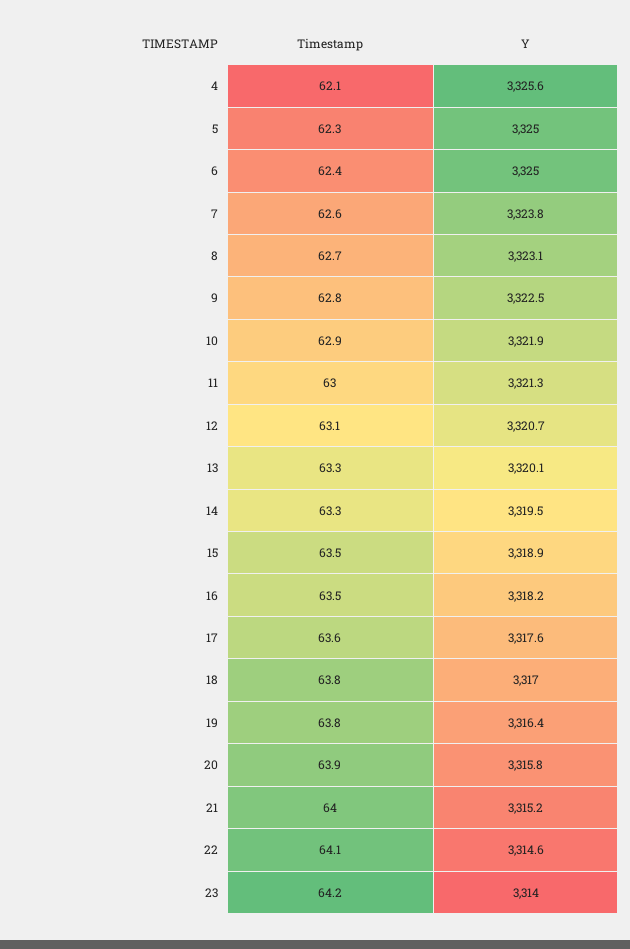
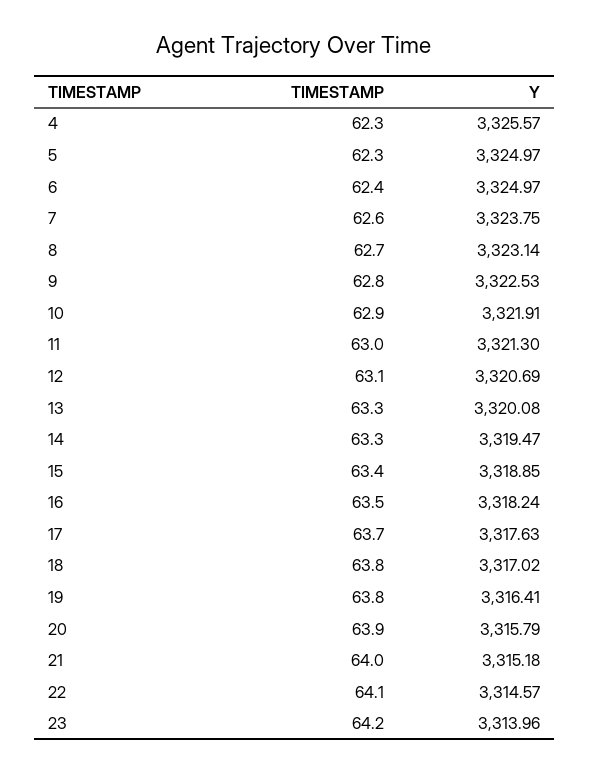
  {
    "Timestamp": {
-     "4": 62.1,
+     "4": 62.3,
      "5": 62.3,
      "6": 62.4,
      "7": 62.6,
      "8": 62.7,
      "9": 62.8,
      "10": 62.9,
      "11": 63,
      "12": 63.1,
      "13": 63.3,
      "14": 63.3,
-     "15": 63.5,
+     "15": 63.4,
      "16": 63.5,
-     "17": 63.6,
+     "17": 63.7,
      "18": 63.8,
      "19": 63.8,
      "20": 63.9,
      "21": 64,
      "22": 64.1,
      "23": 64.2
    },
    "Y": {
      "4": 3325.57,
      "5": 3324.97,
      "6": 3324.97,
      "7": 3323.75,
      "8": 3323.14,
      "9": 3322.53,
      "10": 3321.91,
      "11": 3321.3,
      "12": 3320.69,
      "13": 3320.08,
      "14": 3319.47,
      "15": 3318.85,
      "16": 3318.24,
      "17": 3317.63,
      "18": 3317.02,
      "19": 3316.41,
      "20": 3315.79,
      "21": 3315.18,
      "22": 3314.57,
      "23": 3313.96
    }
  }

